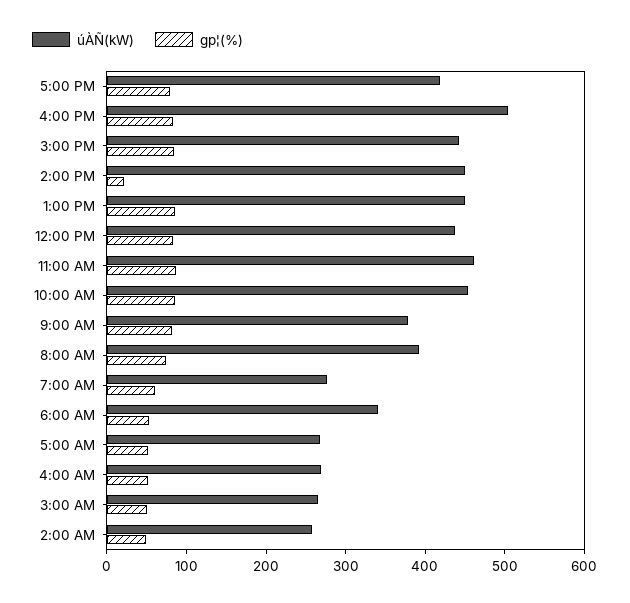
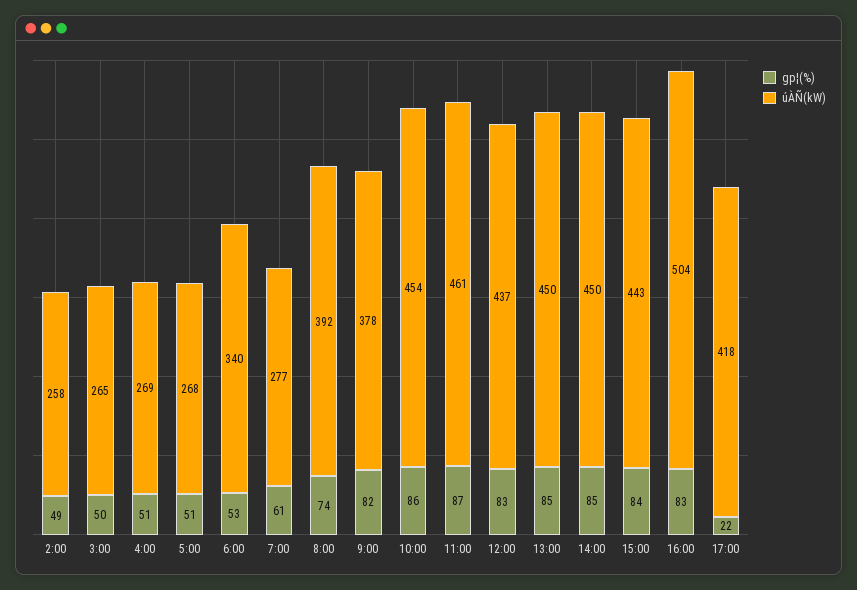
  {
    "úÀÑ(kW)": {
      "5:00 PM": 418,
      "4:00 PM": 504,
      "3:00 PM": 443,
      "2:00 PM": 450,
      "1:00 PM": 450,
      "12:00 PM": 437,
      "11:00 AM": 461,
      "10:00 AM": 454,
      "9:00 AM": 378,
      "8:00 AM": 392,
      "7:00 AM": 277,
      "6:00 AM": 340,
      "5:00 AM": 268,
      "4:00 AM": 269,
      "3:00 AM": 265,
      "2:00 AM": 258
    },
    "gp¦(%)": {
-     "5:00 PM": 80,
+     "5:00 PM": 22,
      "4:00 PM": 83,
      "3:00 PM": 84,
-     "2:00 PM": 20,
+     "2:00 PM": 85,
      "1:00 PM": 85,
      "12:00 PM": 83,
      "11:00 AM": 87,
      "10:00 AM": 86,
      "9:00 AM": 82,
      "8:00 AM": 74,
      "7:00 AM": 61,
      "6:00 AM": 53,
      "5:00 AM": 51,
      "4:00 AM": 51,
      "3:00 AM": 50,
      "2:00 AM": 49
    }
  }

